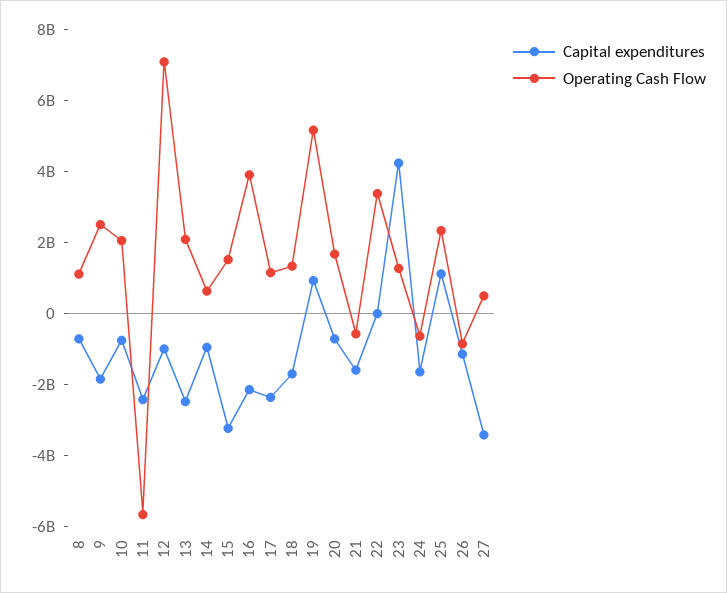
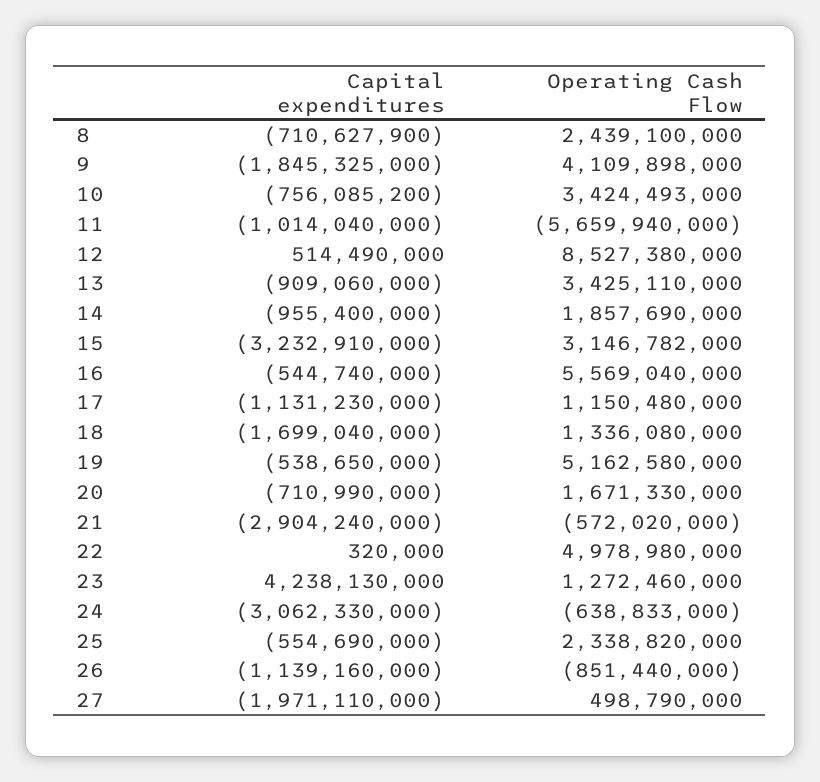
  {
    "Capital expenditures": {
      "8": -710627900,
      "9": -1845325000,
      "10": -756085200,
-     "11": -2500000000,
+     "11": -1014040000,
-     "12": -1000000000,
+     "12": 514490000,
-     "13": -2500000000,
+     "13": -909060000,
      "14": -955400000,
      "15": -3232910000,
-     "16": -2000000000,
+     "16": -544740000,
-     "17": -2500000000,
+     "17": -1131230000,
      "18": -1699040000,
-     "19": 1000000000,
+     "19": -538650000,
      "20": -710990000,
-     "21": -1500000000,
+     "21": -2904240000,
      "22": 320000,
      "23": 4238130000,
-     "24": -1500000000,
+     "24": -3062330000,
-     "25": 1000000000,
+     "25": -554690000,
      "26": -1139160000,
-     "27": -3500000000
+     "27": -1971110000
    },
    "Operating Cash Flow": {
-     "8": 1000000000,
+     "8": 2439100000,
-     "9": 2500000000,
+     "9": 4109898000,
-     "10": 2000000000,
+     "10": 3424493000,
      "11": -5659940000,
-     "12": 7000000000,
+     "12": 8527380000,
-     "13": 2000000000,
+     "13": 3425110000,
-     "14": 500000000,
+     "14": 1857690000,
-     "15": 1500000000,
+     "15": 3146782000,
-     "16": 4000000000,
+     "16": 5569040000,
      "17": 1150480000,
      "18": 1336080000,
      "19": 5162580000,
      "20": 1671330000,
      "21": -572020000,
-     "22": 3500000000,
+     "22": 4978980000,
      "23": 1272460000,
      "24": -638833000,
      "25": 2338820000,
      "26": -851440000,
      "27": 498790000
    }
  }

